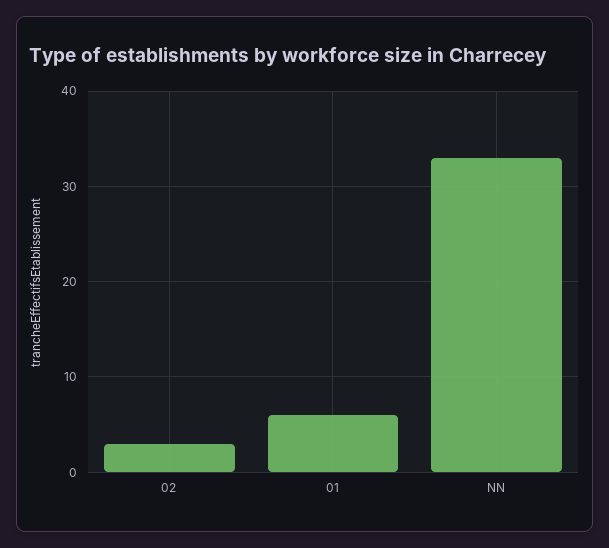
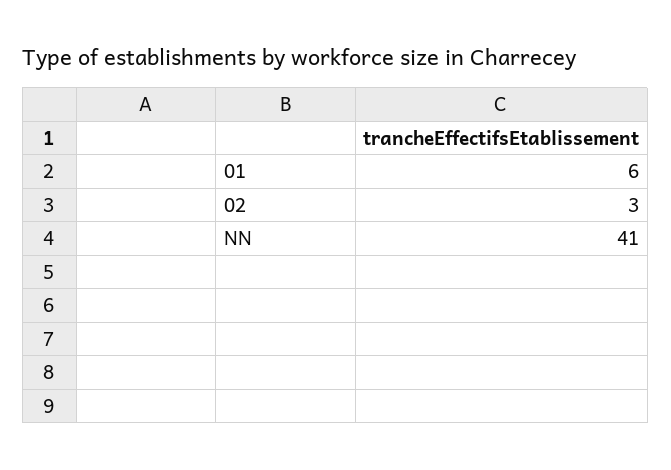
  {
    "02": 3,
    "01": 6,
-   "NN": 33
+   "NN": 41
  }

